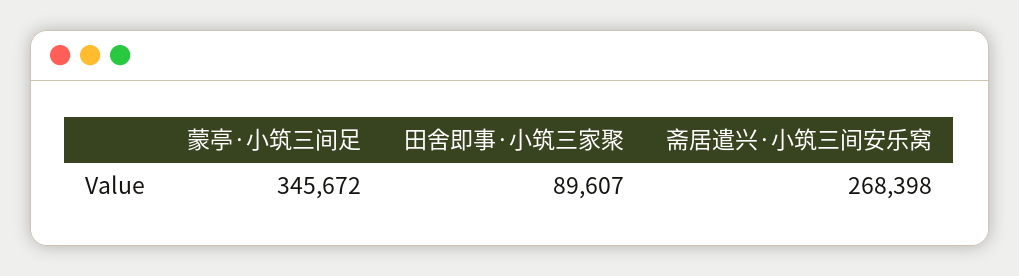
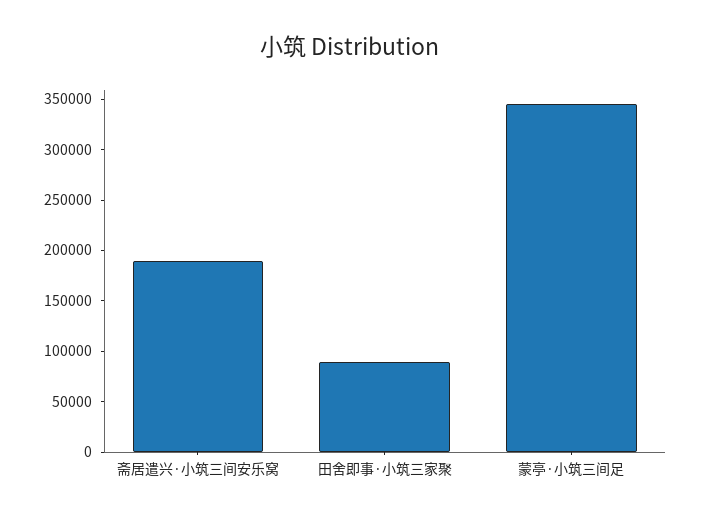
  {
    "蒙亭·小筑三间足": 345672,
    "田舍即事·小筑三家聚": 89607,
-   "斋居遣兴·小筑三间安乐窝": 268398
+   "斋居遣兴·小筑三间安乐窝": 190000
  }

